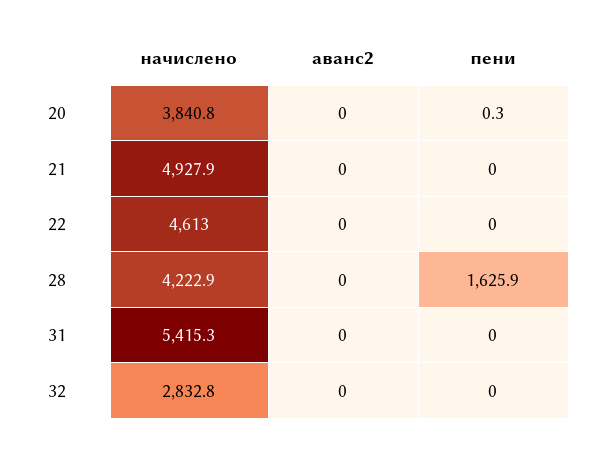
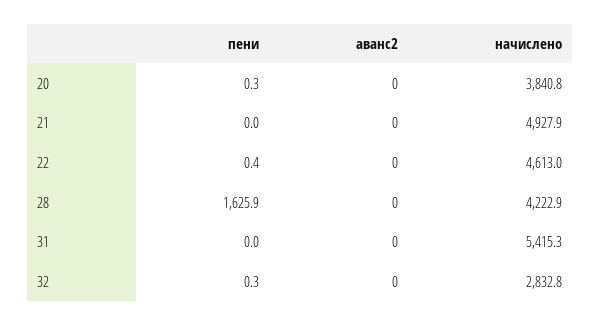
  {
    "начислено": {
      "20": 3840.8,
      "21": 4927.9,
      "22": 4613,
      "28": 4222.9,
      "31": 5415.3,
      "32": 2832.8
    },
    "аванс2": {
      "20": 0,
      "21": 0,
      "22": 0,
      "28": 0,
      "31": 0,
      "32": 0
    },
    "пени": {
      "20": 0.3,
      "21": 0,
-     "22": 0,
+     "22": 0.4,
      "28": 1625.9,
      "31": 0,
-     "32": 0
+     "32": 0.3
    }
  }

